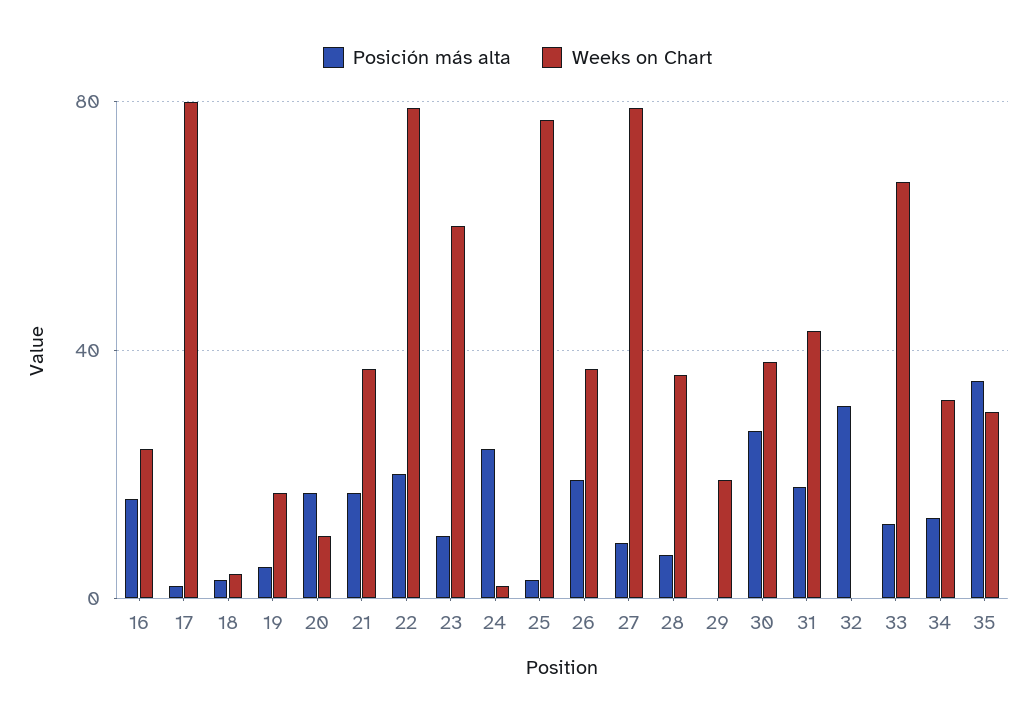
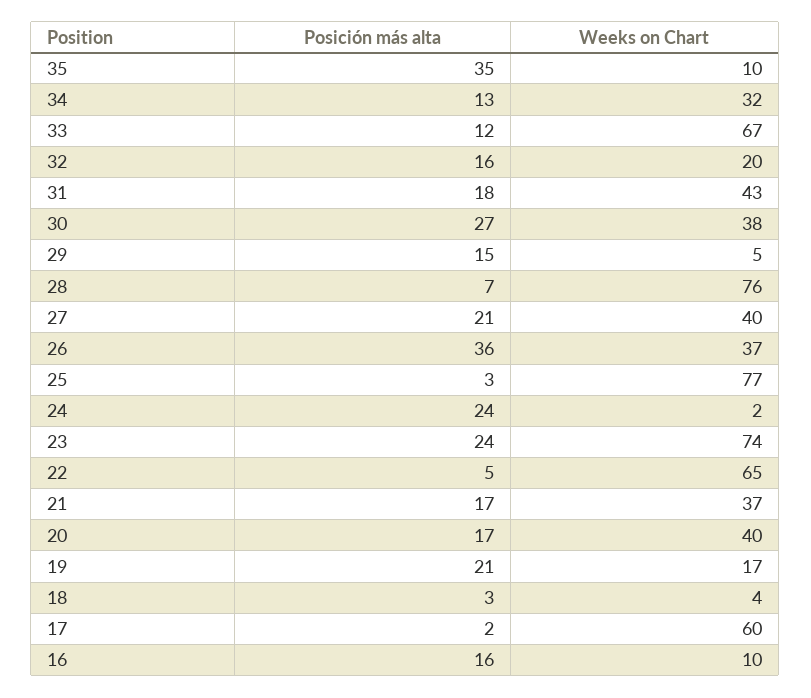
  {
    "Posición más alta": {
      "16": 16,
      "17": 2,
      "18": 3,
-     "19": 5,
+     "19": 21,
      "20": 17,
      "21": 17,
-     "22": 20,
+     "22": 5,
-     "23": 10,
+     "23": 24,
      "24": 24,
      "25": 3,
-     "26": 20,
+     "26": 36,
-     "27": 10,
+     "27": 21,
      "28": 7,
-     "29": 0,
+     "29": 15,
      "30": 27,
      "31": 18,
-     "32": 30,
+     "32": 16,
      "33": 12,
      "34": 13,
      "35": 35
    },
    "Weeks on Chart": {
-     "16": 25,
+     "16": 10,
-     "17": 80,
+     "17": 60,
      "18": 4,
      "19": 17,
-     "20": 10,
+     "20": 40,
      "21": 37,
-     "22": 80,
+     "22": 65,
-     "23": 60,
+     "23": 74,
      "24": 2,
      "25": 77,
      "26": 37,
-     "27": 80,
+     "27": 40,
-     "28": 35,
+     "28": 76,
-     "29": 20,
+     "29": 5,
      "30": 38,
      "31": 43,
-     "32": 0,
+     "32": 20,
      "33": 67,
      "34": 32,
-     "35": 30
+     "35": 10
    }
  }

